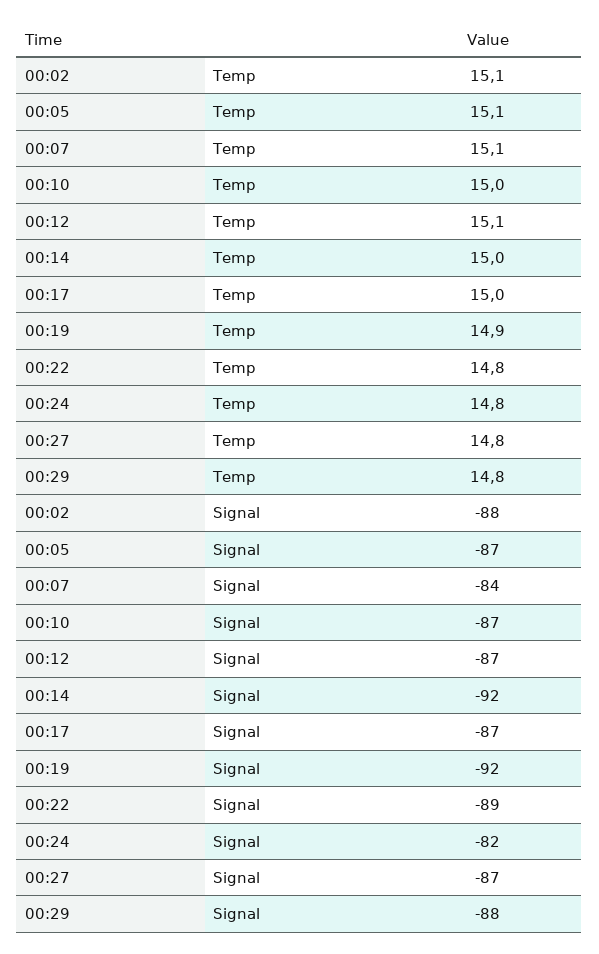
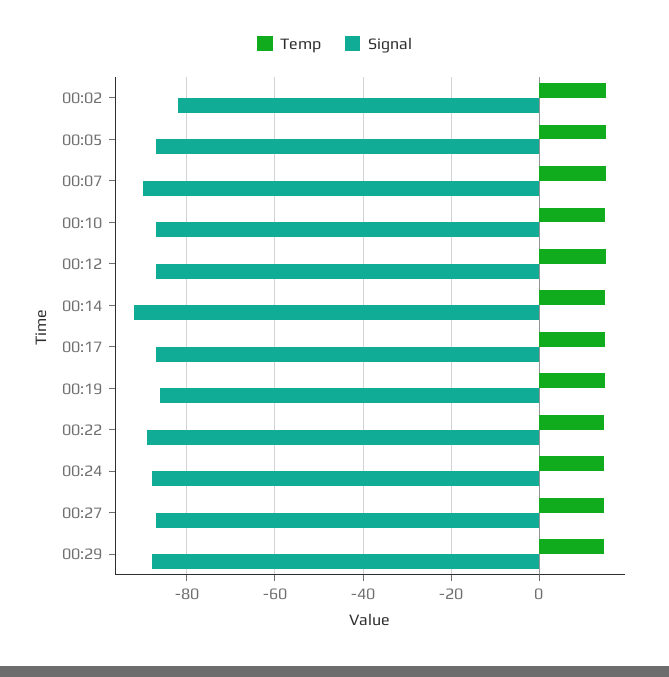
  {
    "Temp": {
      "00:02": 15.1,
      "00:05": 15.1,
      "00:07": 15.1,
      "00:10": 15,
      "00:12": 15.1,
      "00:14": 15,
      "00:17": 15,
      "00:19": 14.9,
      "00:22": 14.8,
      "00:24": 14.8,
      "00:27": 14.8,
      "00:29": 14.8
    },
    "Signal": {
-     "00:02": -88,
+     "00:02": -82,
      "00:05": -87,
-     "00:07": -84,
+     "00:07": -90,
      "00:10": -87,
      "00:12": -87,
      "00:14": -92,
      "00:17": -87,
-     "00:19": -92,
+     "00:19": -86,
      "00:22": -89,
-     "00:24": -82,
+     "00:24": -88,
      "00:27": -87,
      "00:29": -88
    }
  }

